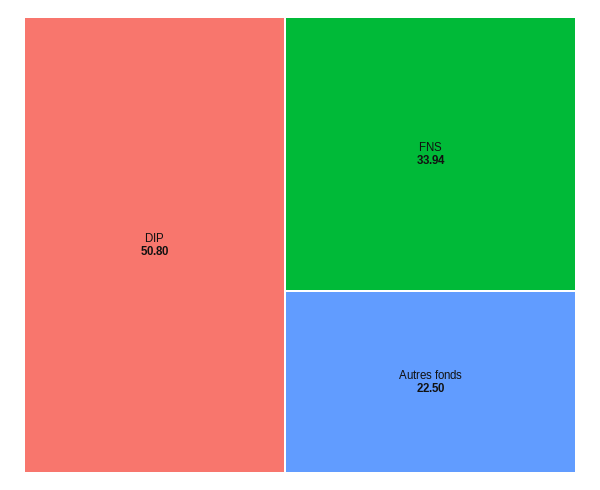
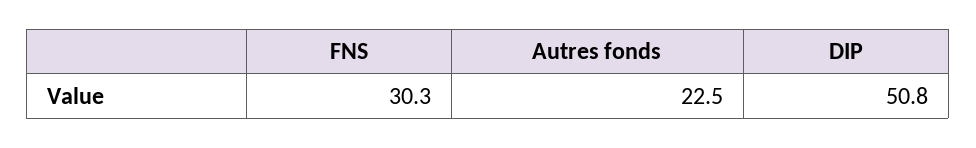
  {
    "DIP": 50.8,
-   "FNS": 33.94,
+   "FNS": 30.3,
    "Autres fonds": 22.5
  }

